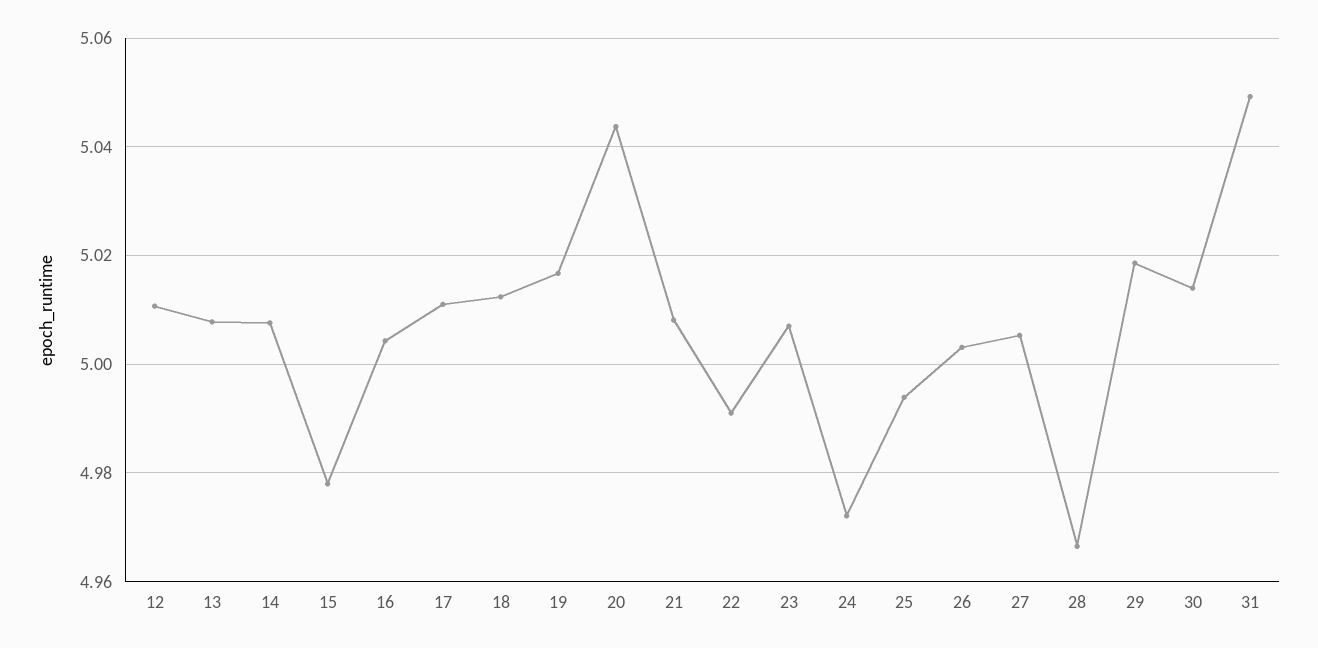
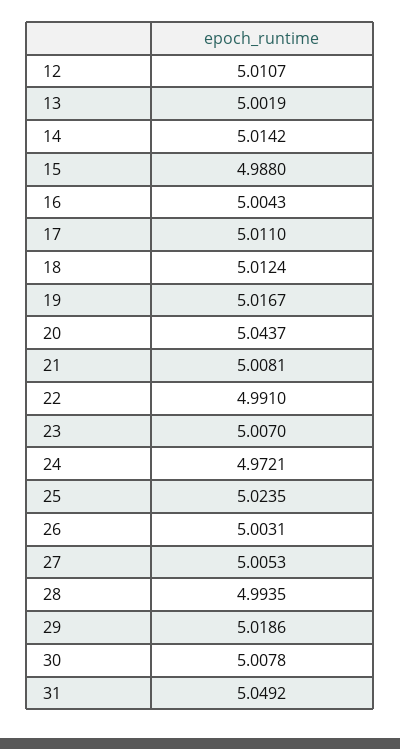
  {
    "12": 5.0107,
-   "13": 5.008,
+   "13": 5.0019,
-   "14": 5.008,
+   "14": 5.0142,
-   "15": 4.978,
+   "15": 4.988,
    "16": 5.0043,
    "17": 5.011,
    "18": 5.0124,
    "19": 5.0167,
    "20": 5.0437,
    "21": 5.0081,
    "22": 4.991,
    "23": 5.007,
    "24": 4.9721,
-   "25": 4.994,
+   "25": 5.0235,
    "26": 5.0031,
    "27": 5.0053,
-   "28": 4.966,
+   "28": 4.9935,
    "29": 5.0186,
-   "30": 5.014,
+   "30": 5.0078,
    "31": 5.0492
  }

